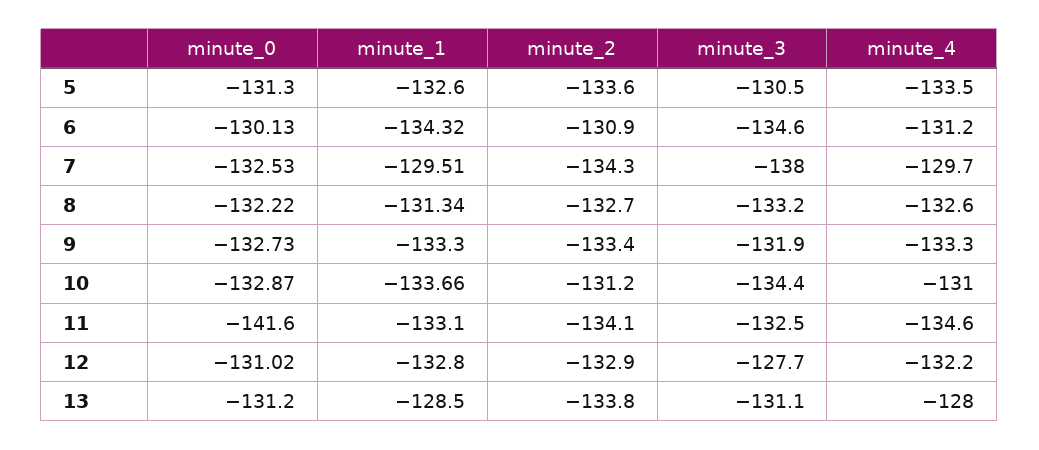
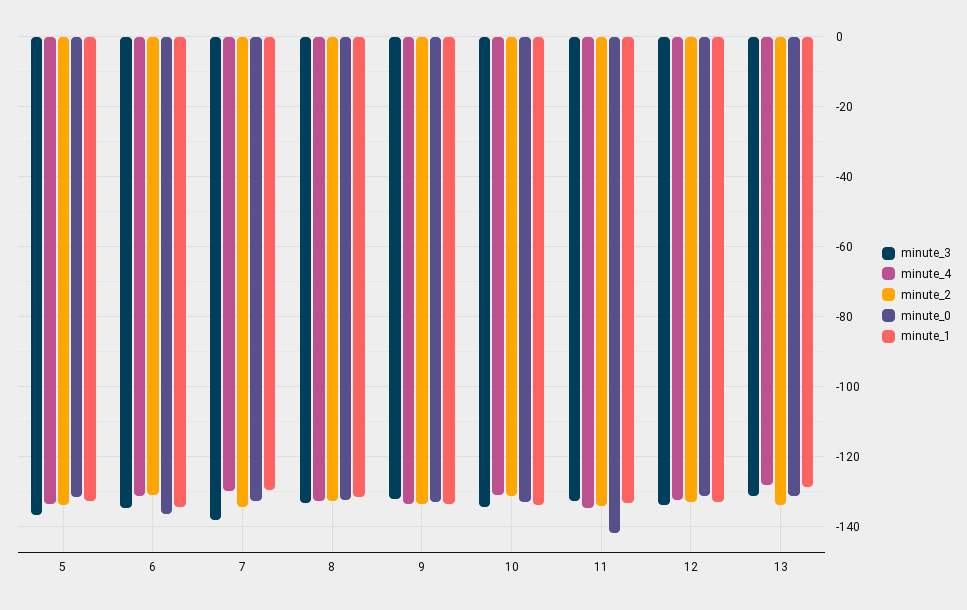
  {
    "minute_0": {
      "5": -131.3,
-     "6": -130.13,
+     "6": -136,
      "7": -132.53,
      "8": -132.22,
      "9": -132.73,
      "10": -132.87,
      "11": -141.6,
      "12": -131.02,
      "13": -131.2
    },
    "minute_1": {
      "5": -132.6,
      "6": -134.32,
      "7": -129.51,
      "8": -131.34,
      "9": -133.3,
      "10": -133.66,
      "11": -133.1,
      "12": -132.8,
      "13": -128.5
    },
    "minute_2": {
      "5": -133.6,
      "6": -130.9,
      "7": -134.3,
      "8": -132.7,
      "9": -133.4,
      "10": -131.2,
      "11": -134.1,
      "12": -132.9,
      "13": -133.8
    },
    "minute_3": {
-     "5": -130.5,
+     "5": -136,
      "6": -134.6,
      "7": -138,
      "8": -133.2,
      "9": -131.9,
      "10": -134.4,
      "11": -132.5,
-     "12": -127.7,
+     "12": -134,
      "13": -131.1
    },
    "minute_4": {
      "5": -133.5,
      "6": -131.2,
      "7": -129.7,
      "8": -132.6,
      "9": -133.3,
      "10": -131,
      "11": -134.6,
      "12": -132.2,
      "13": -128
    }
  }

